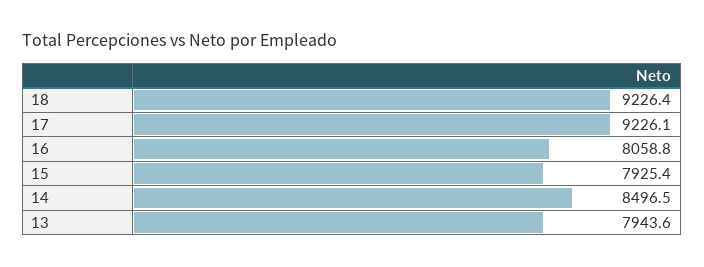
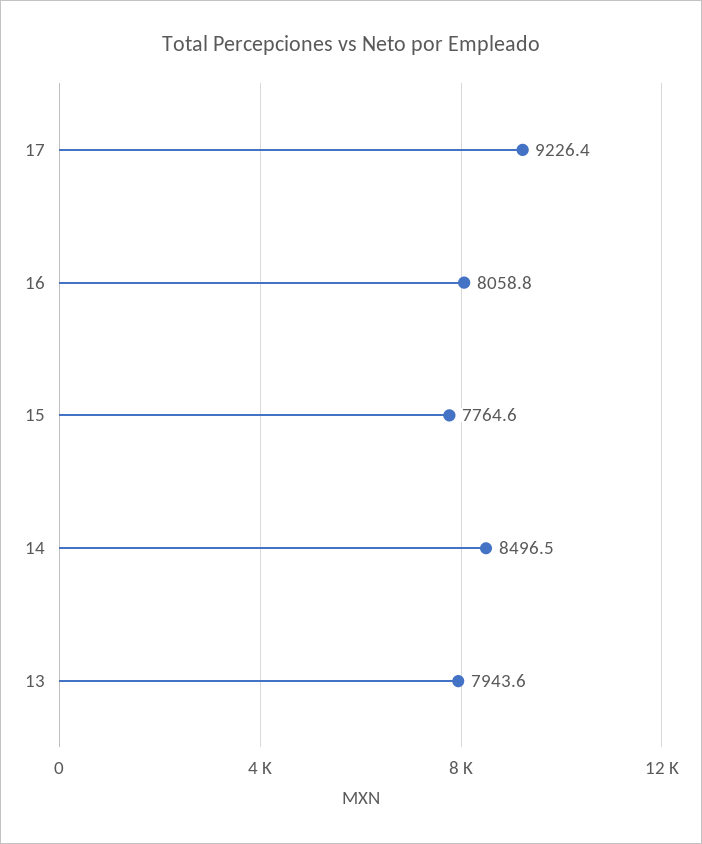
  {
-   "18": 9226.4,
-   "17": 9226.1,
+   "17": 9226.4,
    "16": 8058.8,
-   "15": 7925.4,
+   "15": 7764.6,
    "14": 8496.5,
    "13": 7943.6
  }

